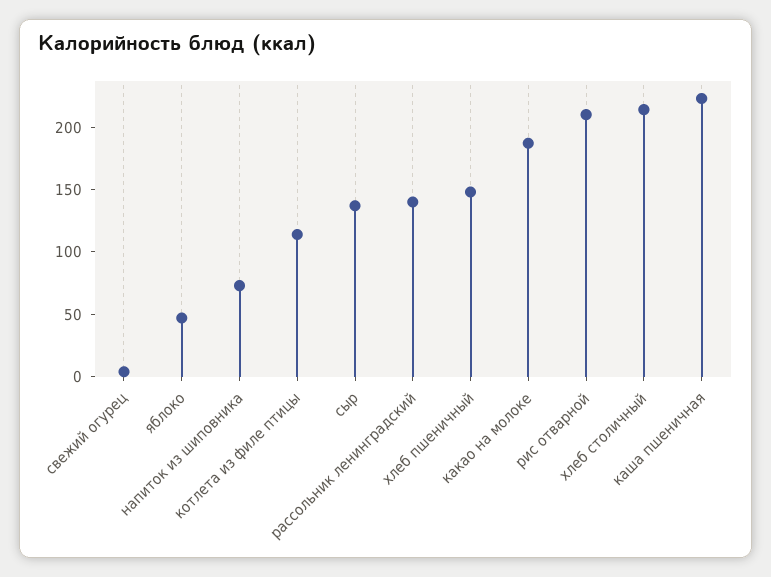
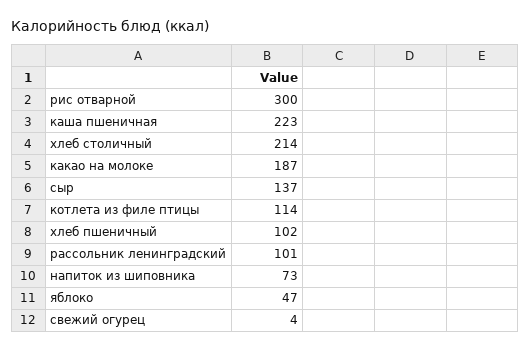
  {
    "свежий огурец": 4,
    "яблоко": 47,
    "напиток из шиповника": 73,
    "котлета из филе птицы": 114,
    "сыр": 137,
-   "рассольник ленинградский": 140,
+   "рассольник ленинградский": 101,
-   "хлеб пшеничный": 150,
+   "хлеб пшеничный": 102,
    "какао на молоке": 187,
-   "рис отварной": 210,
+   "рис отварной": 300,
    "хлеб столичный": 214,
    "каша пшеничная": 223
  }

